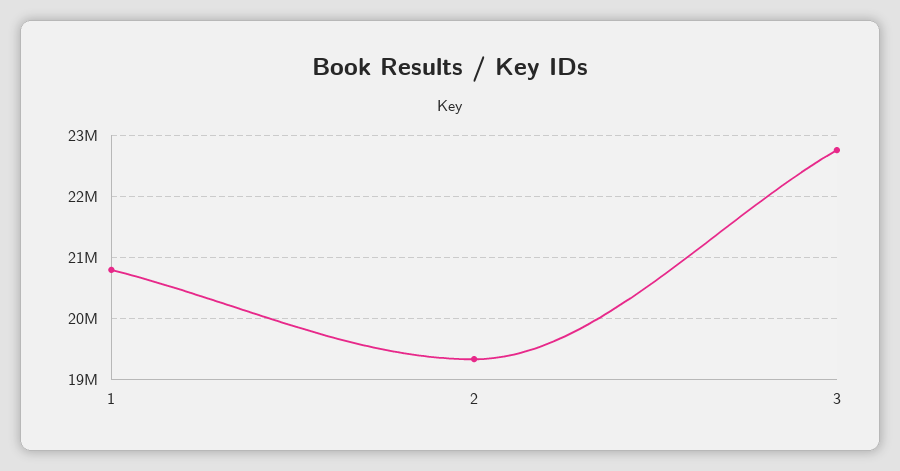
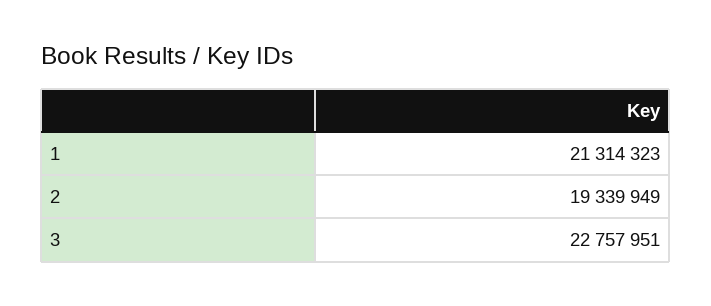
  {
-   "1": 20800000,
+   "1": 21314323,
    "2": 19339949,
    "3": 22757951
  }

